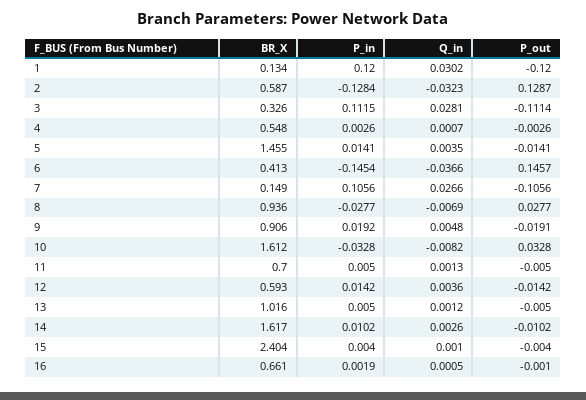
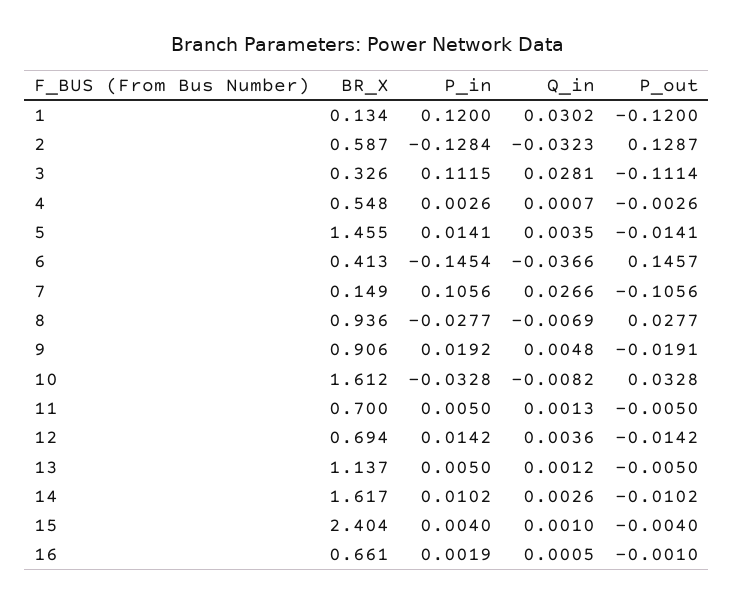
  {
    "BR_X": {
      "1": 0.134,
      "2": 0.587,
      "3": 0.326,
      "4": 0.548,
      "5": 1.455,
      "6": 0.413,
      "7": 0.149,
      "8": 0.936,
      "9": 0.906,
      "10": 1.612,
      "11": 0.7,
-     "12": 0.593,
+     "12": 0.694,
-     "13": 1.016,
+     "13": 1.137,
      "14": 1.617,
      "15": 2.404,
      "16": 0.661
    },
    "P_in": {
      "1": 0.12,
      "2": -0.1284,
      "3": 0.1115,
      "4": 0.0026,
      "5": 0.0141,
      "6": -0.1454,
      "7": 0.1056,
      "8": -0.0277,
      "9": 0.0192,
      "10": -0.0328,
      "11": 0.005,
      "12": 0.0142,
      "13": 0.005,
      "14": 0.0102,
      "15": 0.004,
      "16": 0.0019
    },
    "Q_in": {
      "1": 0.0302,
      "2": -0.0323,
      "3": 0.0281,
      "4": 0.0007,
      "5": 0.0035,
      "6": -0.0366,
      "7": 0.0266,
      "8": -0.0069,
      "9": 0.0048,
      "10": -0.0082,
      "11": 0.0013,
      "12": 0.0036,
      "13": 0.0012,
      "14": 0.0026,
      "15": 0.001,
      "16": 0.0005
    },
    "P_out": {
      "1": -0.12,
      "2": 0.1287,
      "3": -0.1114,
      "4": -0.0026,
      "5": -0.0141,
      "6": 0.1457,
      "7": -0.1056,
      "8": 0.0277,
      "9": -0.0191,
      "10": 0.0328,
      "11": -0.005,
      "12": -0.0142,
      "13": -0.005,
      "14": -0.0102,
      "15": -0.004,
      "16": -0.001
    }
  }

